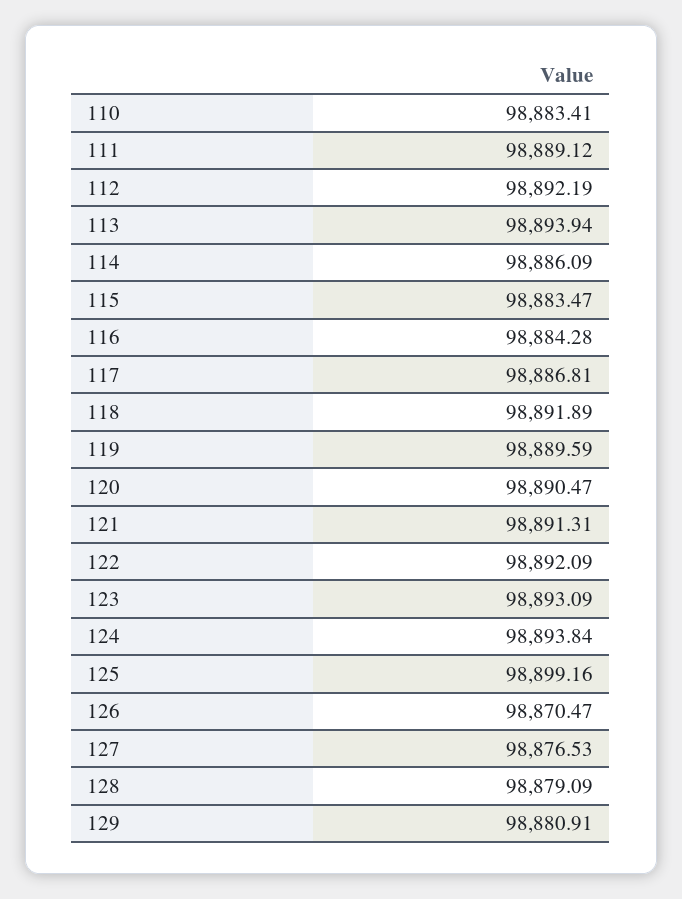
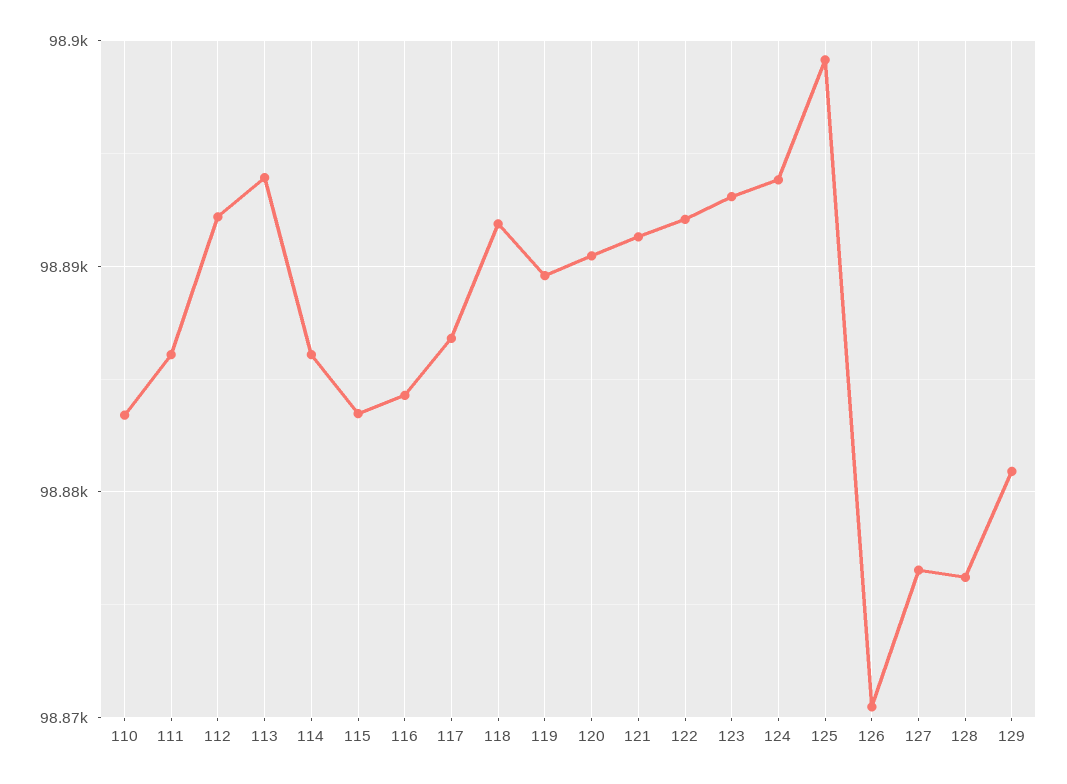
  {
    "110": 98883.41,
-   "111": 98889.12,
+   "111": 98886,
    "112": 98892.19,
    "113": 98893.94,
    "114": 98886.09,
    "115": 98883.47,
    "116": 98884.28,
    "117": 98886.81,
    "118": 98891.89,
    "119": 98889.59,
    "120": 98890.47,
    "121": 98891.31,
    "122": 98892.09,
    "123": 98893.09,
    "124": 98893.84,
    "125": 98899.16,
    "126": 98870.47,
    "127": 98876.53,
-   "128": 98879.09,
+   "128": 98876,
    "129": 98880.91
  }

